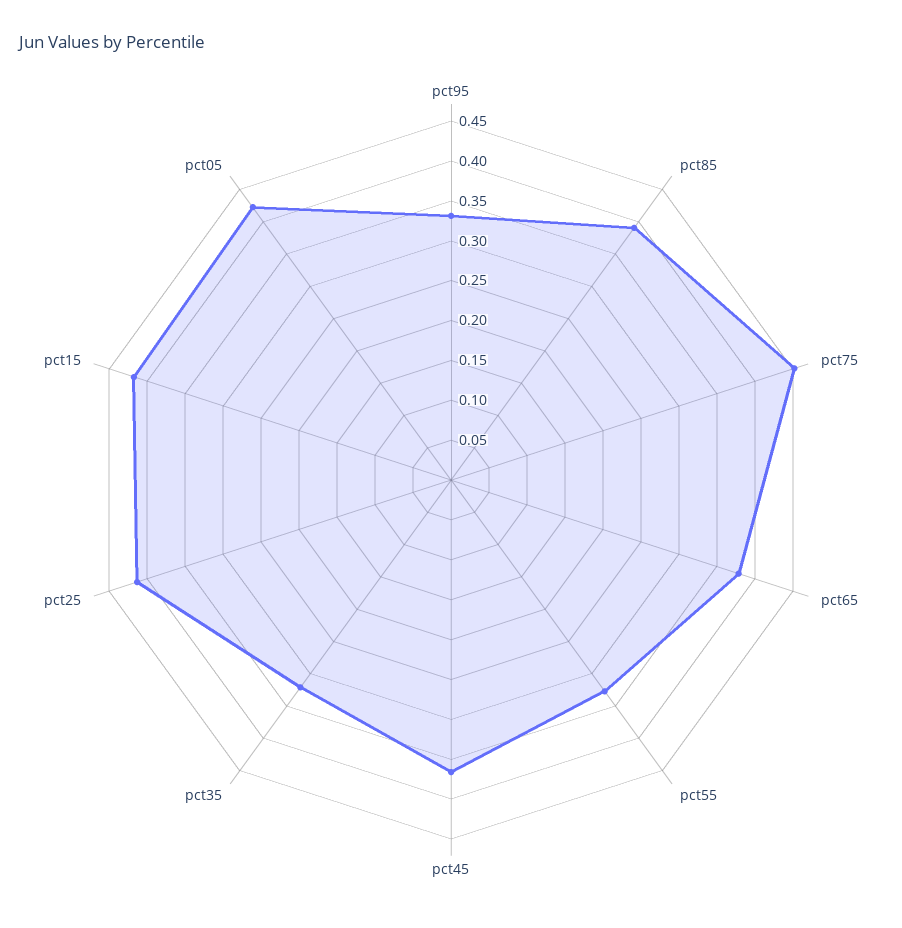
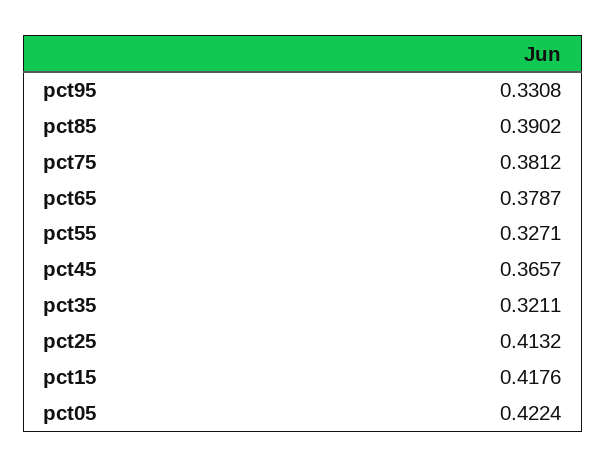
  {
    "pct95": 0.3308,
    "pct85": 0.3902,
-   "pct75": 0.45,
+   "pct75": 0.3812,
    "pct65": 0.3787,
    "pct55": 0.3271,
    "pct45": 0.3657,
    "pct35": 0.3211,
    "pct25": 0.4132,
    "pct15": 0.4176,
    "pct05": 0.4224
  }

